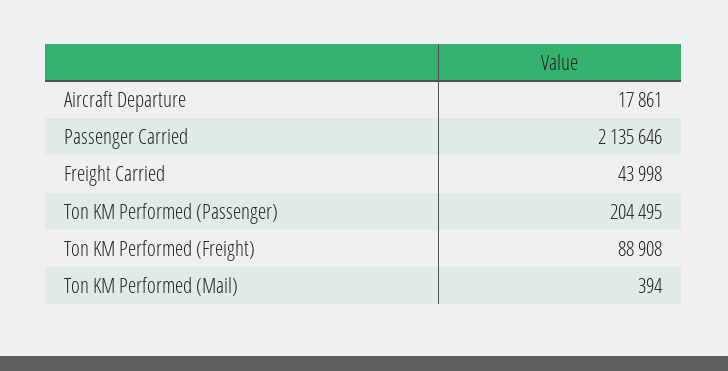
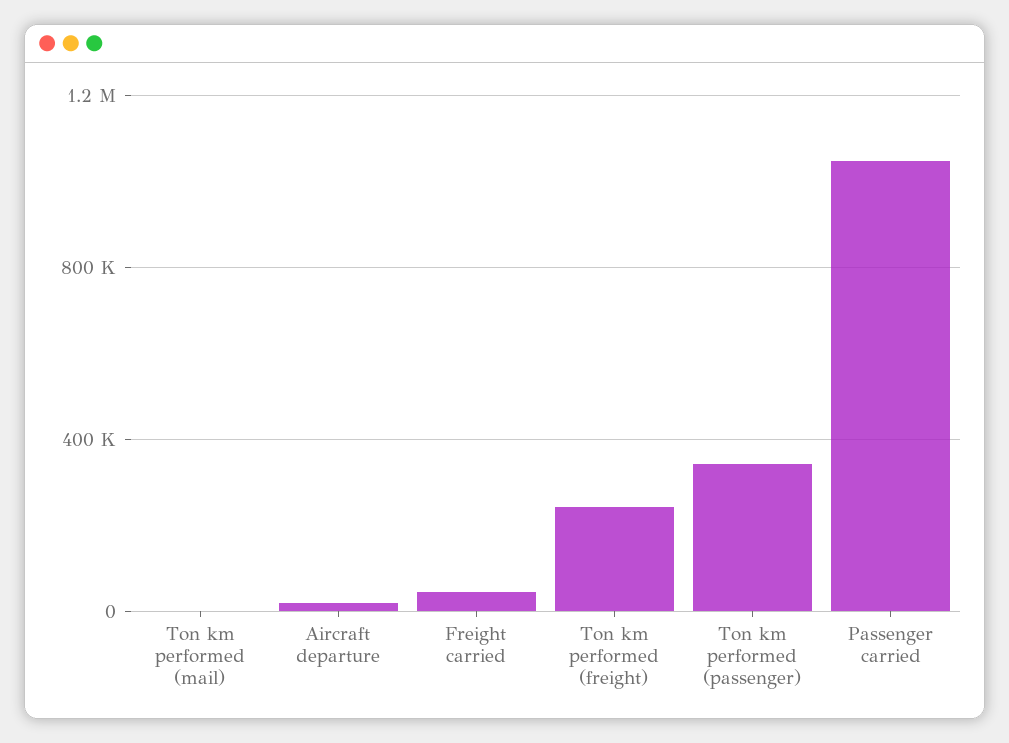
  {
    "Aircraft Departure": 17861,
-   "Passenger Carried": 2135646,
+   "Passenger Carried": 1050000,
    "Freight Carried": 43998,
-   "Ton KM Performed (Passenger)": 204495,
+   "Ton KM Performed (Passenger)": 350000,
-   "Ton KM Performed (Freight)": 88908,
+   "Ton KM Performed (Freight)": 250000,
    "Ton KM Performed (Mail)": 394
  }

